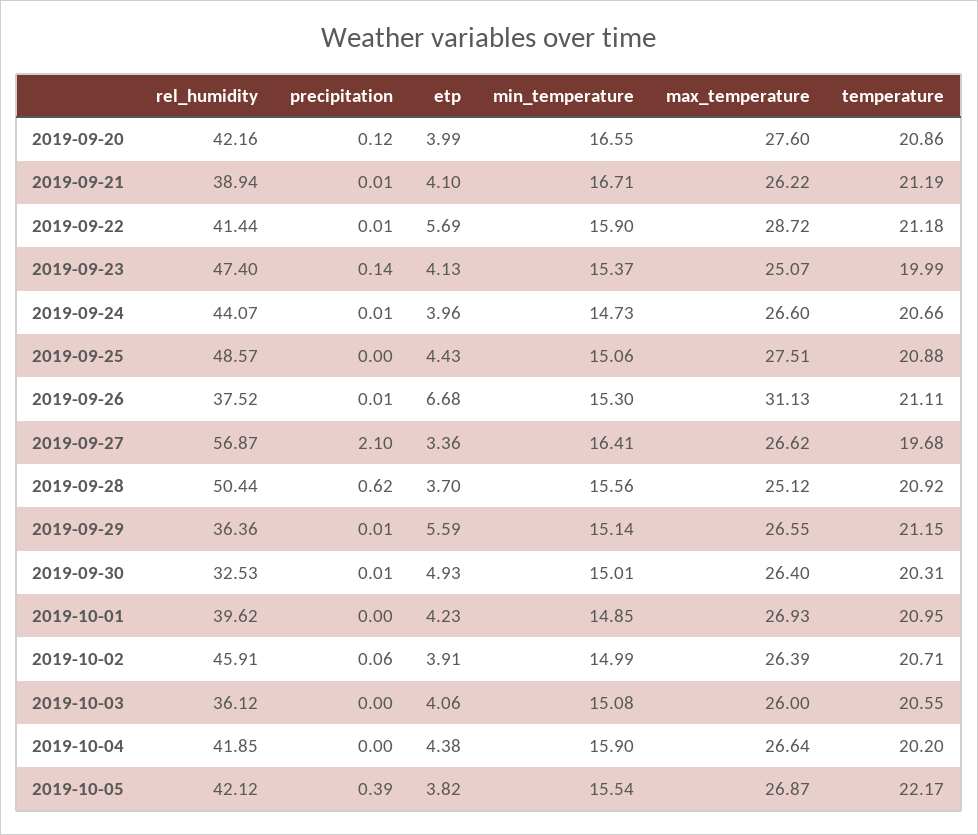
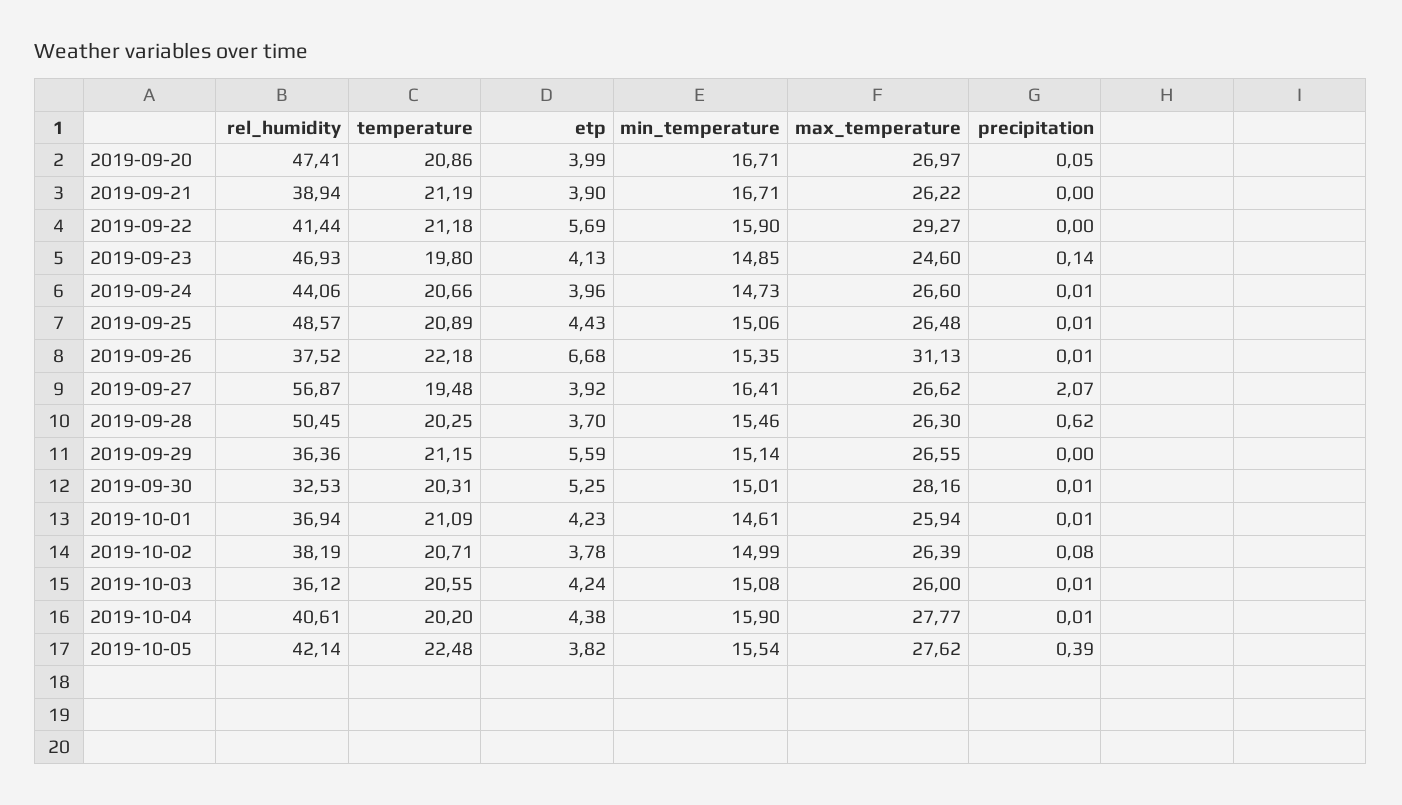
  {
    "rel_humidity": {
-     "2019-09-20": 42.16,
+     "2019-09-20": 47.41,
      "2019-09-21": 38.94,
      "2019-09-22": 41.44,
-     "2019-09-23": 47.4,
+     "2019-09-23": 46.93,
-     "2019-09-24": 44.07,
+     "2019-09-24": 44.06,
      "2019-09-25": 48.57,
      "2019-09-26": 37.52,
      "2019-09-27": 56.87,
-     "2019-09-28": 50.44,
+     "2019-09-28": 50.45,
      "2019-09-29": 36.36,
      "2019-09-30": 32.53,
-     "2019-10-01": 39.62,
+     "2019-10-01": 36.94,
-     "2019-10-02": 45.91,
+     "2019-10-02": 38.19,
      "2019-10-03": 36.12,
-     "2019-10-04": 41.85,
+     "2019-10-04": 40.61,
-     "2019-10-05": 42.12
+     "2019-10-05": 42.14
    },
    "precipitation": {
-     "2019-09-20": 0.12,
+     "2019-09-20": 0.05,
-     "2019-09-21": 0.01,
+     "2019-09-21": 0,
-     "2019-09-22": 0.01,
+     "2019-09-22": 0,
      "2019-09-23": 0.14,
      "2019-09-24": 0.01,
-     "2019-09-25": 0,
+     "2019-09-25": 0.01,
      "2019-09-26": 0.01,
-     "2019-09-27": 2.1,
+     "2019-09-27": 2.07,
      "2019-09-28": 0.62,
-     "2019-09-29": 0.01,
+     "2019-09-29": 0,
      "2019-09-30": 0.01,
-     "2019-10-01": 0,
+     "2019-10-01": 0.01,
-     "2019-10-02": 0.06,
+     "2019-10-02": 0.08,
-     "2019-10-03": 0,
+     "2019-10-03": 0.01,
-     "2019-10-04": 0,
+     "2019-10-04": 0.01,
      "2019-10-05": 0.39
    },
    "etp": {
      "2019-09-20": 3.99,
-     "2019-09-21": 4.1,
+     "2019-09-21": 3.9,
      "2019-09-22": 5.69,
      "2019-09-23": 4.13,
      "2019-09-24": 3.96,
      "2019-09-25": 4.43,
      "2019-09-26": 6.68,
-     "2019-09-27": 3.36,
+     "2019-09-27": 3.92,
      "2019-09-28": 3.7,
      "2019-09-29": 5.59,
-     "2019-09-30": 4.93,
+     "2019-09-30": 5.25,
      "2019-10-01": 4.23,
-     "2019-10-02": 3.91,
+     "2019-10-02": 3.78,
-     "2019-10-03": 4.06,
+     "2019-10-03": 4.24,
      "2019-10-04": 4.38,
      "2019-10-05": 3.82
    },
    "min_temperature": {
-     "2019-09-20": 16.55,
+     "2019-09-20": 16.71,
      "2019-09-21": 16.71,
      "2019-09-22": 15.9,
-     "2019-09-23": 15.37,
+     "2019-09-23": 14.85,
      "2019-09-24": 14.73,
      "2019-09-25": 15.06,
-     "2019-09-26": 15.3,
+     "2019-09-26": 15.35,
      "2019-09-27": 16.41,
-     "2019-09-28": 15.56,
+     "2019-09-28": 15.46,
      "2019-09-29": 15.14,
      "2019-09-30": 15.01,
-     "2019-10-01": 14.85,
+     "2019-10-01": 14.61,
      "2019-10-02": 14.99,
      "2019-10-03": 15.08,
      "2019-10-04": 15.9,
      "2019-10-05": 15.54
    },
    "max_temperature": {
-     "2019-09-20": 27.6,
+     "2019-09-20": 26.97,
      "2019-09-21": 26.22,
-     "2019-09-22": 28.72,
+     "2019-09-22": 29.27,
-     "2019-09-23": 25.07,
+     "2019-09-23": 24.6,
      "2019-09-24": 26.6,
-     "2019-09-25": 27.51,
+     "2019-09-25": 26.48,
      "2019-09-26": 31.13,
      "2019-09-27": 26.62,
-     "2019-09-28": 25.12,
+     "2019-09-28": 26.3,
      "2019-09-29": 26.55,
-     "2019-09-30": 26.4,
+     "2019-09-30": 28.16,
-     "2019-10-01": 26.93,
+     "2019-10-01": 25.94,
      "2019-10-02": 26.39,
      "2019-10-03": 26,
-     "2019-10-04": 26.64,
+     "2019-10-04": 27.77,
-     "2019-10-05": 26.87
+     "2019-10-05": 27.62
    },
    "temperature": {
      "2019-09-20": 20.86,
      "2019-09-21": 21.19,
      "2019-09-22": 21.18,
-     "2019-09-23": 19.99,
+     "2019-09-23": 19.8,
      "2019-09-24": 20.66,
-     "2019-09-25": 20.88,
+     "2019-09-25": 20.89,
-     "2019-09-26": 21.11,
+     "2019-09-26": 22.18,
-     "2019-09-27": 19.68,
+     "2019-09-27": 19.48,
-     "2019-09-28": 20.92,
+     "2019-09-28": 20.25,
      "2019-09-29": 21.15,
      "2019-09-30": 20.31,
-     "2019-10-01": 20.95,
+     "2019-10-01": 21.09,
      "2019-10-02": 20.71,
      "2019-10-03": 20.55,
      "2019-10-04": 20.2,
-     "2019-10-05": 22.17
+     "2019-10-05": 22.48
    }
  }

